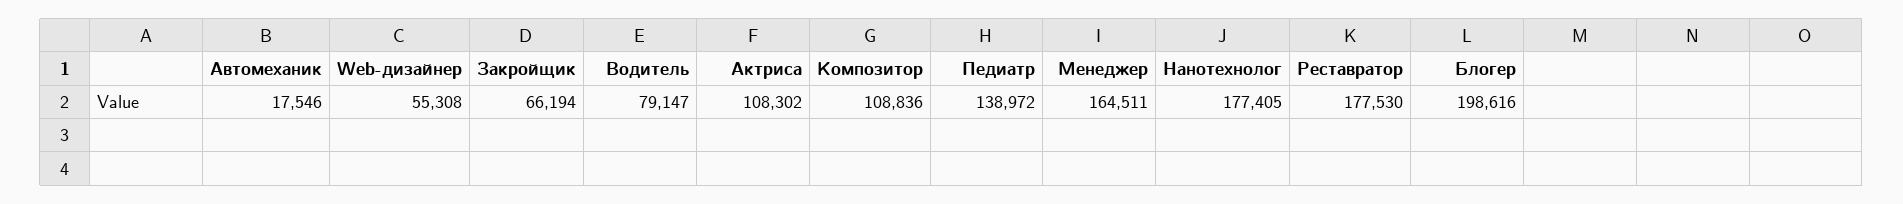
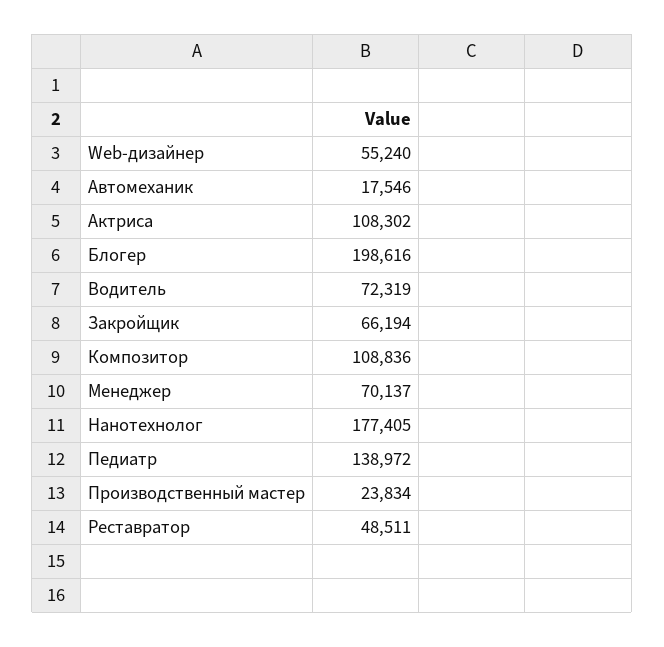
  {
    "Автомеханик": 17546,
-   "Web-дизайнер": 55308,
+   "Web-дизайнер": 55240,
    "Закройщик": 66194,
-   "Водитель": 79147,
+   "Водитель": 72319,
    "Актриса": 108302,
    "Композитор": 108836,
    "Педиатр": 138972,
-   "Менеджер": 164511,
+   "Менеджер": 70137,
    "Нанотехнолог": 177405,
-   "Реставратор": 177530,
+   "Реставратор": 48511,
-   "Блогер": 198616
+   "Блогер": 198616,
+   "Производственный мастер": 23834
  }

